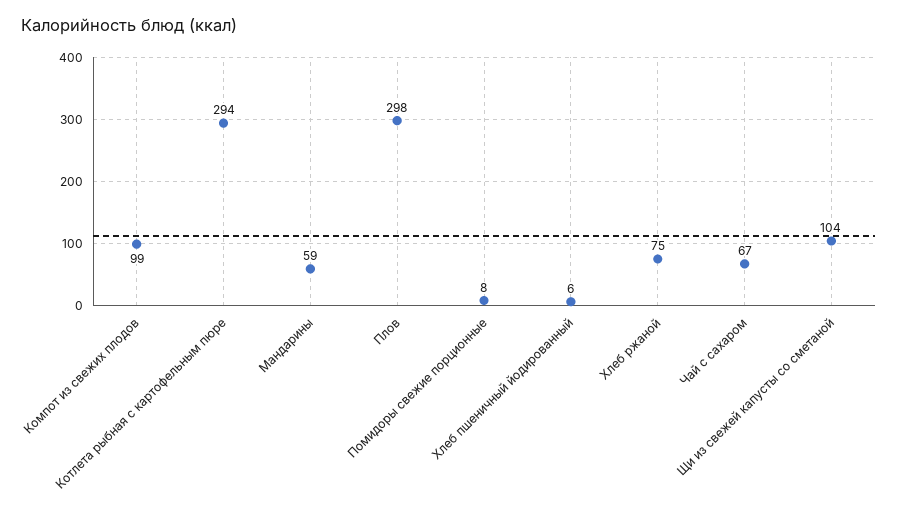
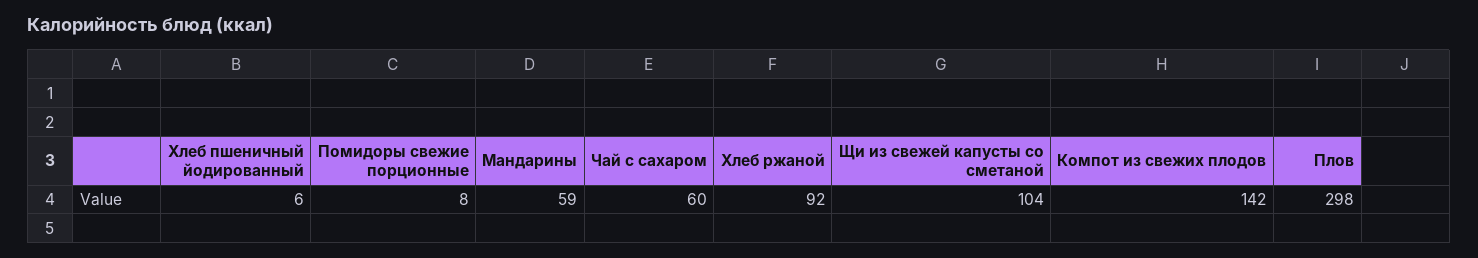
  {
-   "Компот из свежих плодов": 99,
+   "Компот из свежих плодов": 142,
-   "Котлета рыбная с картофельным пюре": 294,
    "Мандарины": 59,
    "Плов": 298,
    "Помидоры свежие порционные": 8,
    "Хлеб пшеничный йодированный": 6,
-   "Хлеб ржаной": 75,
+   "Хлеб ржаной": 92,
-   "Чай с сахаром": 67,
+   "Чай с сахаром": 60,
    "Щи из свежей капусты со сметаной": 104
  }

